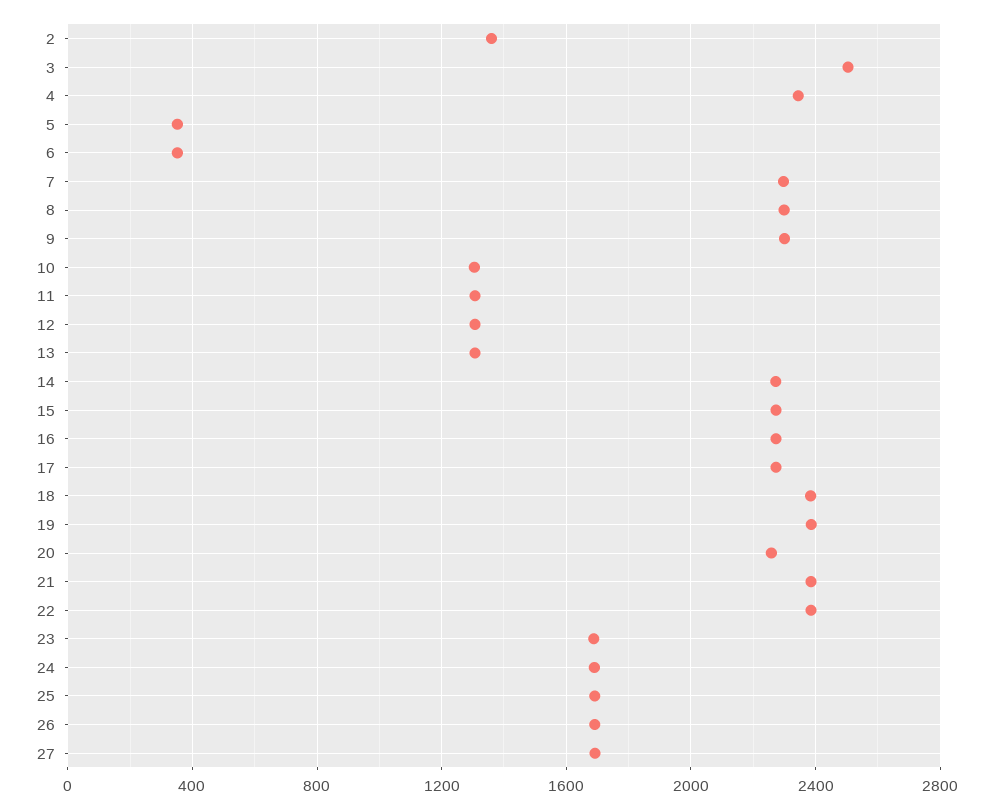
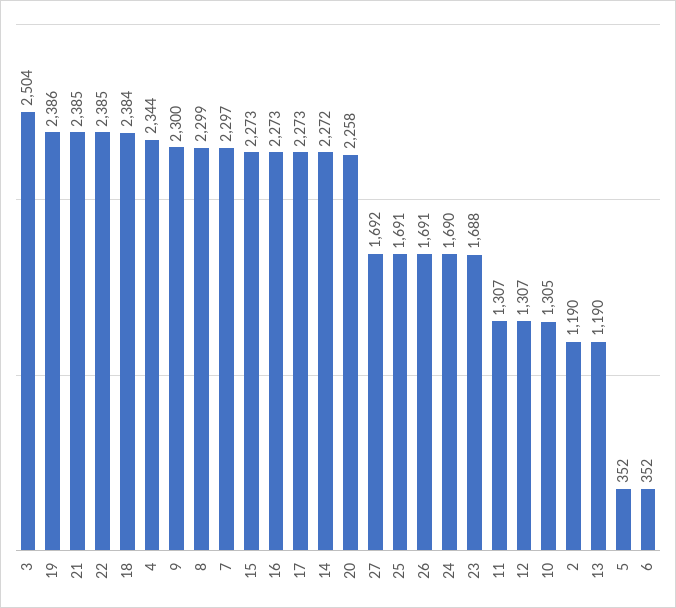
  {
-   "2": 1350,
+   "2": 1190,
    "3": 2504,
    "4": 2344,
    "5": 352,
    "6": 352,
    "7": 2297,
    "8": 2299,
    "9": 2300,
    "10": 1305,
    "11": 1307,
    "12": 1307,
-   "13": 1300,
+   "13": 1190,
    "14": 2272,
    "15": 2273,
    "16": 2273,
    "17": 2273,
    "18": 2384,
    "19": 2386,
    "20": 2258,
    "21": 2385,
    "22": 2385,
    "23": 1688,
    "24": 1690,
    "25": 1691,
    "26": 1691,
    "27": 1692
  }

